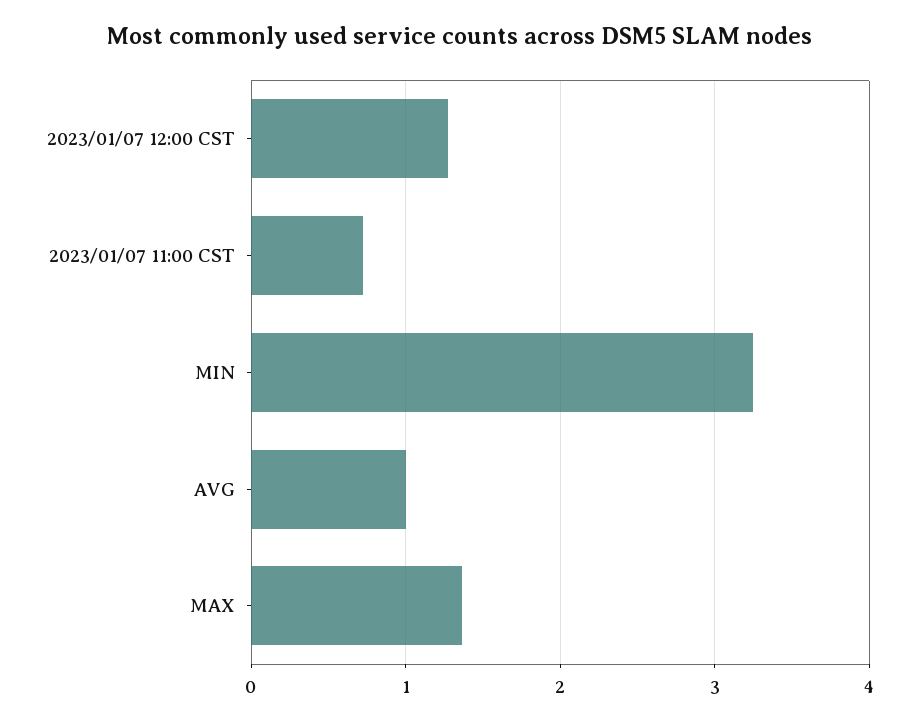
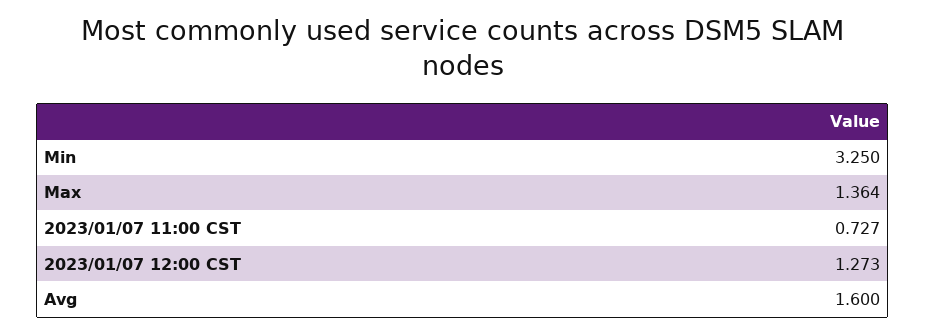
  {
    "2023/01/07 12:00 CST": 1.273,
    "2023/01/07 11:00 CST": 0.727,
    "MIN": 3.25,
-   "AVG": 1,
+   "AVG": 1.6,
    "MAX": 1.364
  }

